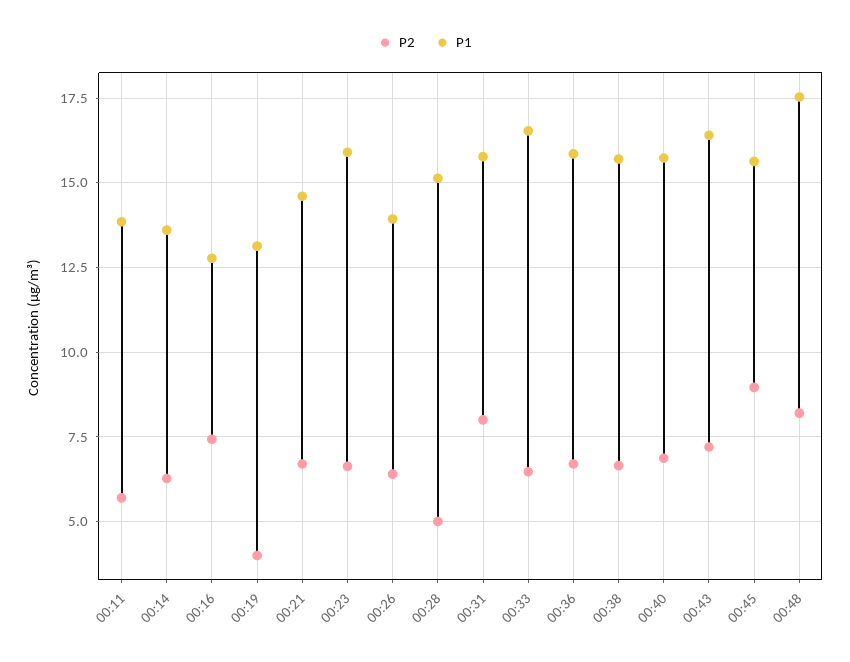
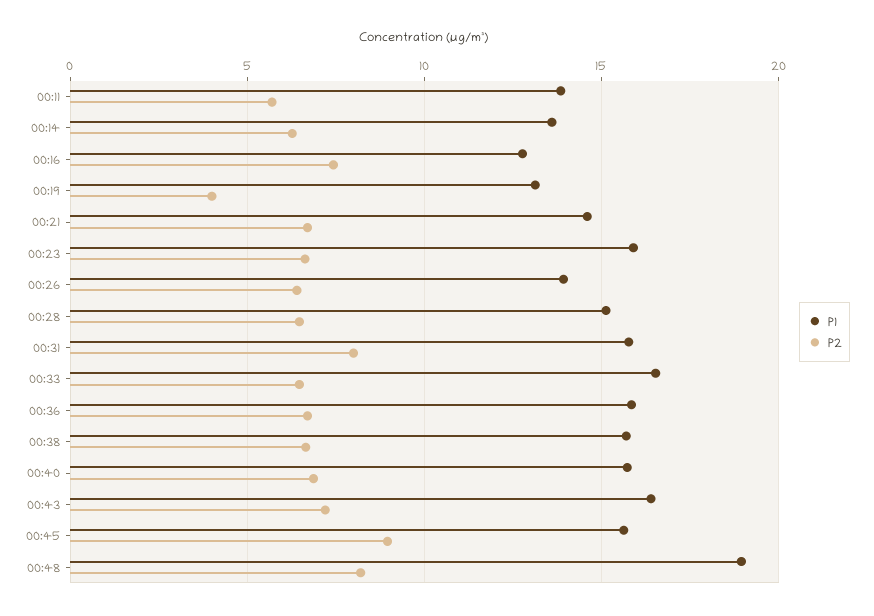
  {
    "P2": {
      "00:11": 5.75,
      "00:14": 6.25,
      "00:16": 7.5,
      "00:19": 4,
      "00:21": 6.75,
      "00:23": 6.75,
      "00:26": 6.5,
-     "00:28": 5,
+     "00:28": 6.5,
      "00:31": 8,
      "00:33": 6.5,
      "00:36": 6.75,
      "00:38": 6.75,
      "00:40": 6.75,
      "00:43": 7.25,
      "00:45": 9,
      "00:48": 8.25
    },
    "P1": {
      "00:11": 13.75,
      "00:14": 13.5,
      "00:16": 12.75,
      "00:19": 13.25,
      "00:21": 14.5,
      "00:23": 16,
      "00:26": 14,
      "00:28": 15.25,
      "00:31": 15.75,
      "00:33": 16.5,
      "00:36": 15.75,
      "00:38": 15.75,
      "00:40": 15.75,
      "00:43": 16.5,
      "00:45": 15.75,
-     "00:48": 17.5
+     "00:48": 19
    }
  }

